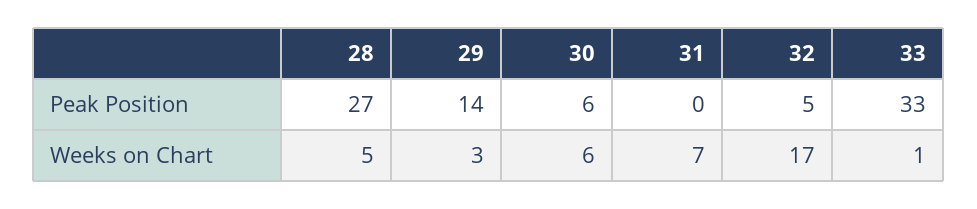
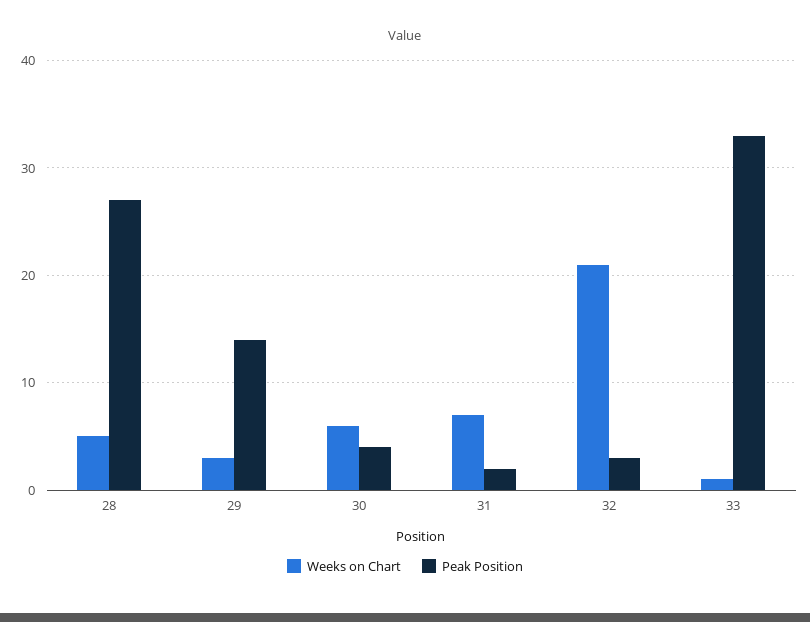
  {
    "Peak Position": {
      "28": 27,
      "29": 14,
-     "30": 6,
+     "30": 4,
-     "31": 0,
+     "31": 2,
-     "32": 5,
+     "32": 3,
      "33": 33
    },
    "Weeks on Chart": {
      "28": 5,
      "29": 3,
      "30": 6,
      "31": 7,
-     "32": 17,
+     "32": 21,
      "33": 1
    }
  }

